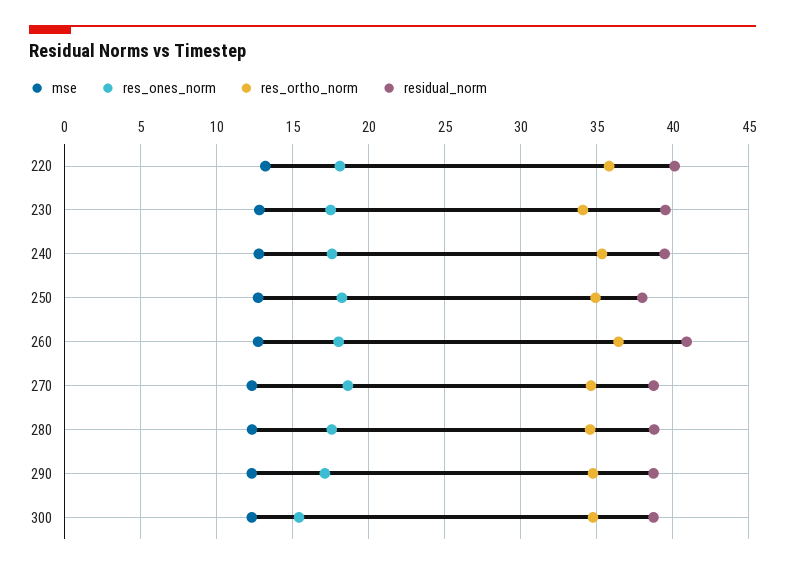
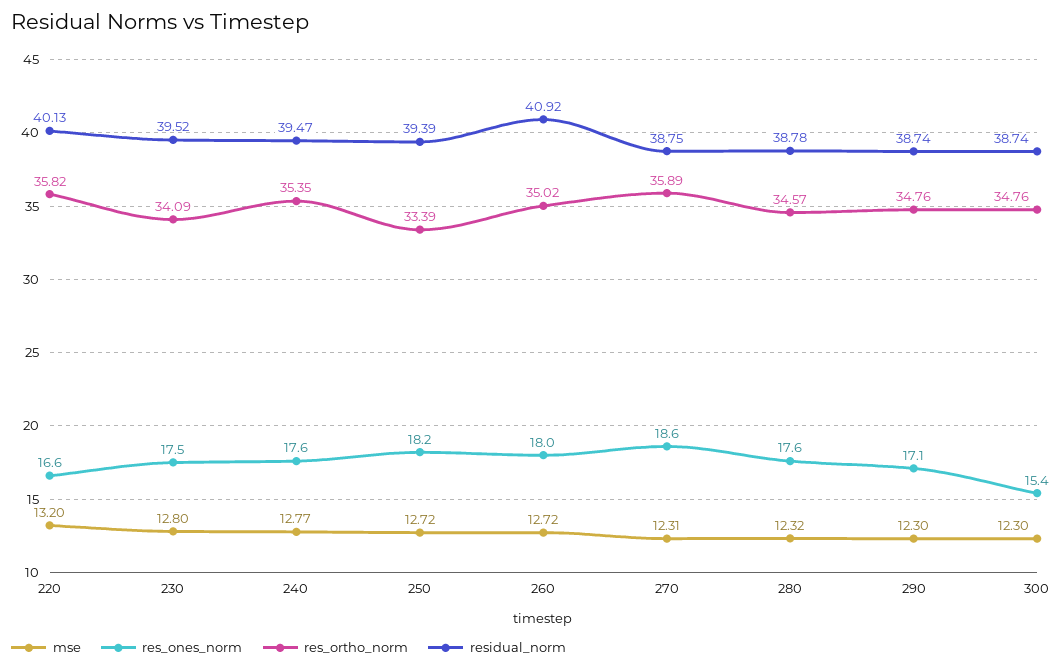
  {
    "mse": {
      "220": 13.2,
      "230": 12.8,
      "240": 12.77,
      "250": 12.72,
      "260": 12.72,
      "270": 12.31,
      "280": 12.32,
      "290": 12.3,
      "300": 12.3
    },
    "res_ones_norm": {
-     "220": 18,
+     "220": 16.6,
      "230": 17.5,
      "240": 17.6,
      "250": 18.2,
      "260": 18,
      "270": 18.6,
      "280": 17.6,
      "290": 17.1,
      "300": 15.4
    },
    "res_ortho_norm": {
      "220": 35.82,
      "230": 34.09,
      "240": 35.35,
-     "250": 35,
+     "250": 33.39,
-     "260": 36.5,
+     "260": 35.02,
-     "270": 34.5,
+     "270": 35.89,
      "280": 34.57,
      "290": 34.76,
      "300": 34.76
    },
    "residual_norm": {
      "220": 40.13,
      "230": 39.52,
      "240": 39.47,
-     "250": 38,
+     "250": 39.39,
      "260": 40.92,
      "270": 38.75,
      "280": 38.78,
      "290": 38.74,
      "300": 38.74
    }
  }

